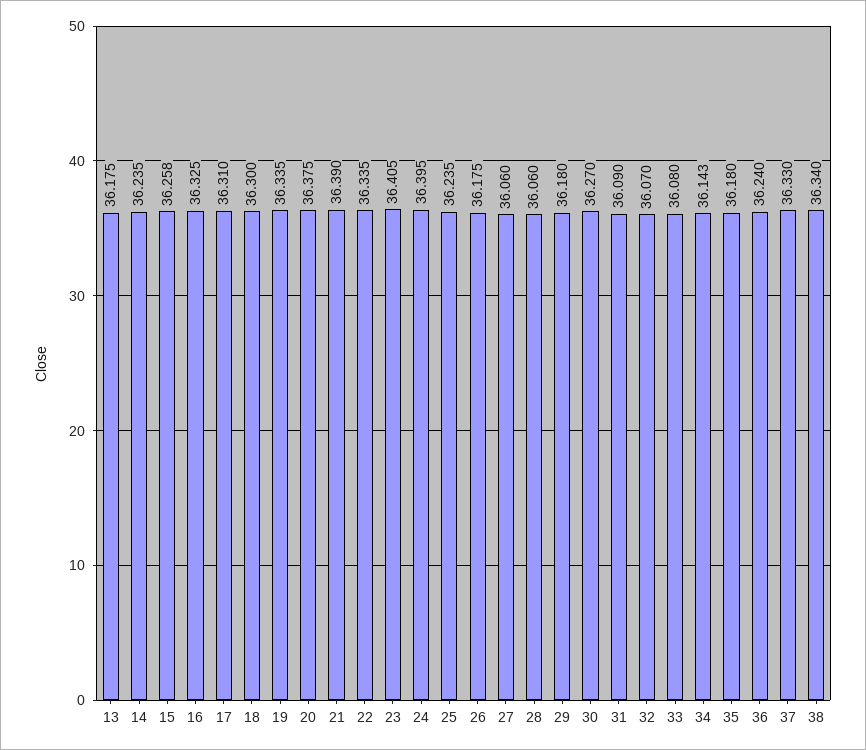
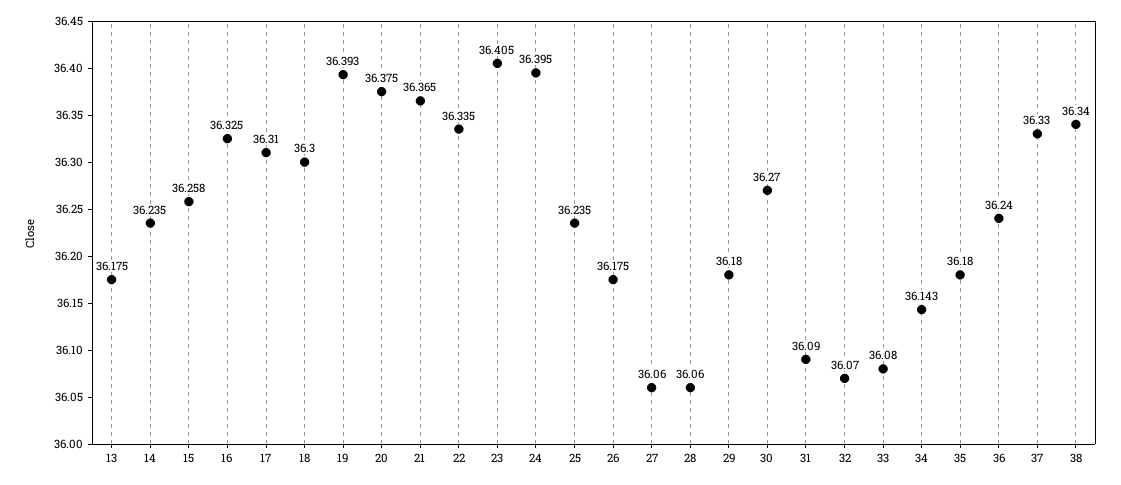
  {
    "13": 36.175,
    "14": 36.235,
    "15": 36.258,
    "16": 36.325,
    "17": 36.31,
    "18": 36.3,
-   "19": 36.335,
+   "19": 36.393,
    "20": 36.375,
-   "21": 36.39,
+   "21": 36.365,
    "22": 36.335,
    "23": 36.405,
    "24": 36.395,
    "25": 36.235,
    "26": 36.175,
    "27": 36.06,
    "28": 36.06,
    "29": 36.18,
    "30": 36.27,
    "31": 36.09,
    "32": 36.07,
    "33": 36.08,
    "34": 36.143,
    "35": 36.18,
    "36": 36.24,
    "37": 36.33,
    "38": 36.34
  }

